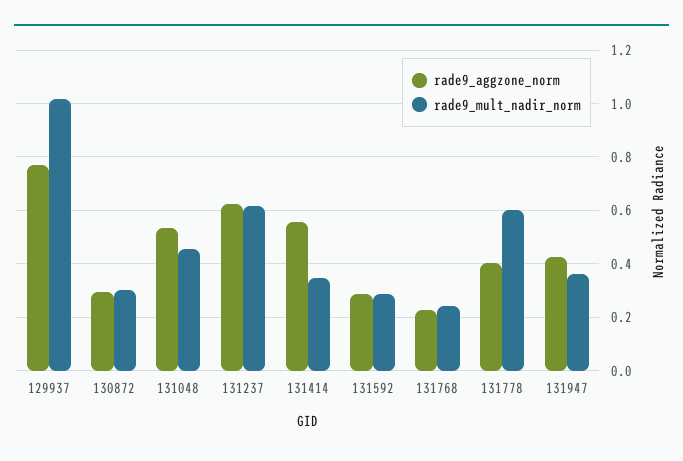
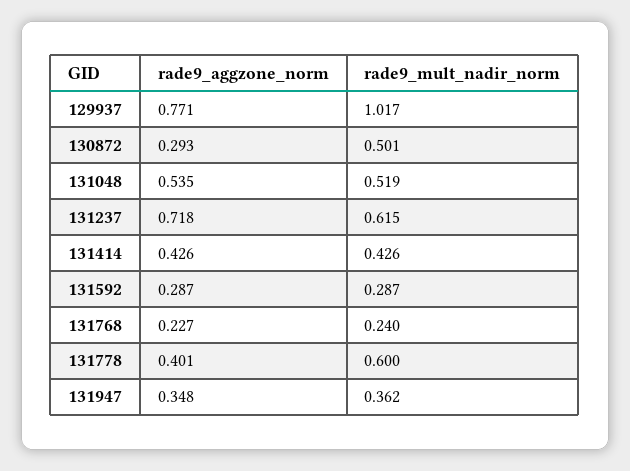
  {
    "rade9_aggzone_norm": {
      "129937": 0.771,
      "130872": 0.293,
      "131048": 0.535,
-     "131237": 0.625,
+     "131237": 0.718,
-     "131414": 0.55,
+     "131414": 0.426,
      "131592": 0.287,
      "131768": 0.227,
      "131778": 0.401,
-     "131947": 0.425
+     "131947": 0.348
    },
    "rade9_mult_nadir_norm": {
      "129937": 1.017,
-     "130872": 0.3,
+     "130872": 0.501,
-     "131048": 0.45,
+     "131048": 0.519,
      "131237": 0.615,
-     "131414": 0.35,
+     "131414": 0.426,
      "131592": 0.287,
      "131768": 0.24,
      "131778": 0.6,
      "131947": 0.362
    }
  }

